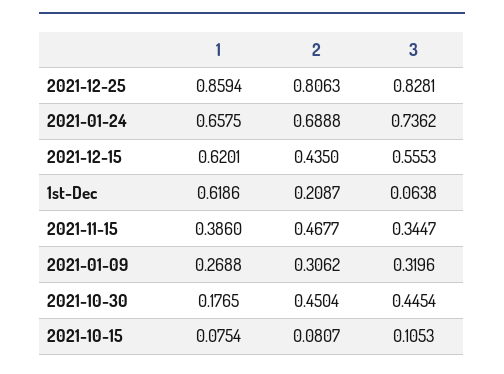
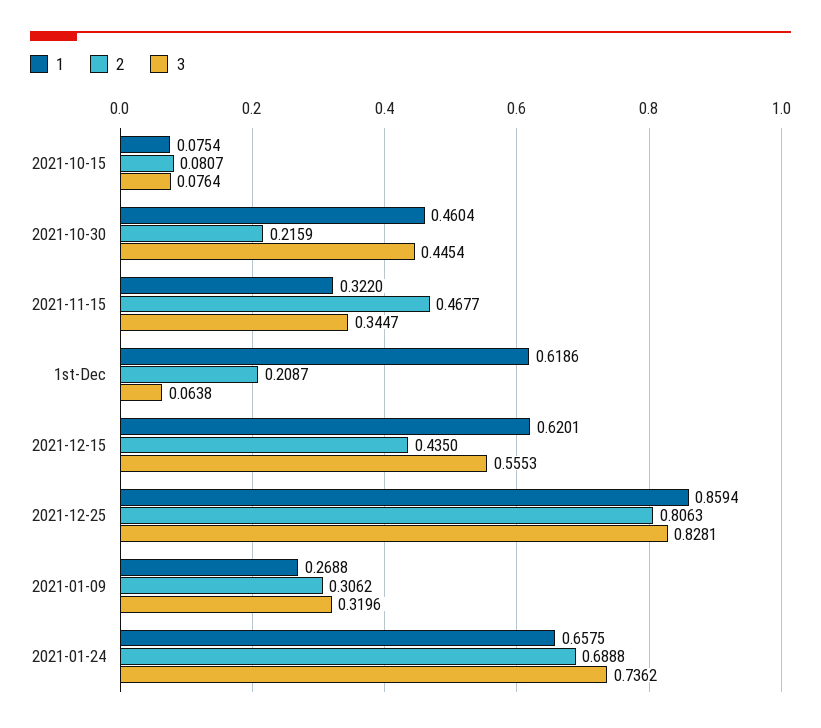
  {
    "1": {
      "2021-12-25": 0.8594,
      "2021-01-24": 0.6575,
      "2021-12-15": 0.6201,
      "1st-Dec": 0.6186,
-     "2021-11-15": 0.386,
+     "2021-11-15": 0.322,
      "2021-01-09": 0.2688,
-     "2021-10-30": 0.1765,
+     "2021-10-30": 0.4604,
      "2021-10-15": 0.0754
    },
    "2": {
      "2021-12-25": 0.8063,
      "2021-01-24": 0.6888,
      "2021-12-15": 0.435,
      "1st-Dec": 0.2087,
      "2021-11-15": 0.4677,
      "2021-01-09": 0.3062,
-     "2021-10-30": 0.4504,
+     "2021-10-30": 0.2159,
      "2021-10-15": 0.0807
    },
    "3": {
      "2021-12-25": 0.8281,
      "2021-01-24": 0.7362,
      "2021-12-15": 0.5553,
      "1st-Dec": 0.0638,
      "2021-11-15": 0.3447,
      "2021-01-09": 0.3196,
      "2021-10-30": 0.4454,
-     "2021-10-15": 0.1053
+     "2021-10-15": 0.0764
    }
  }

